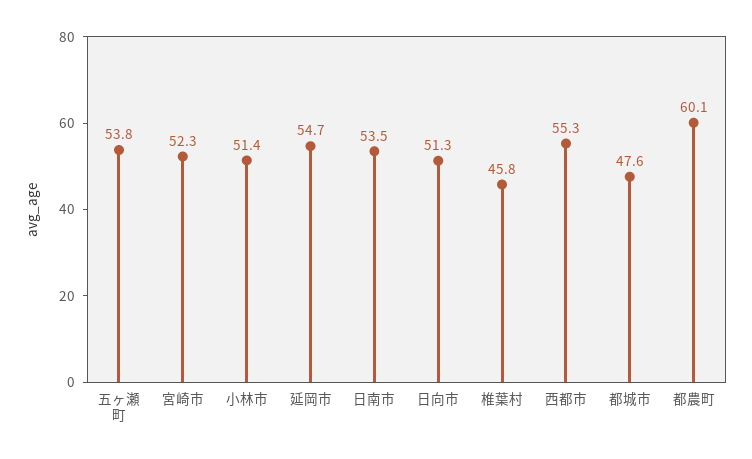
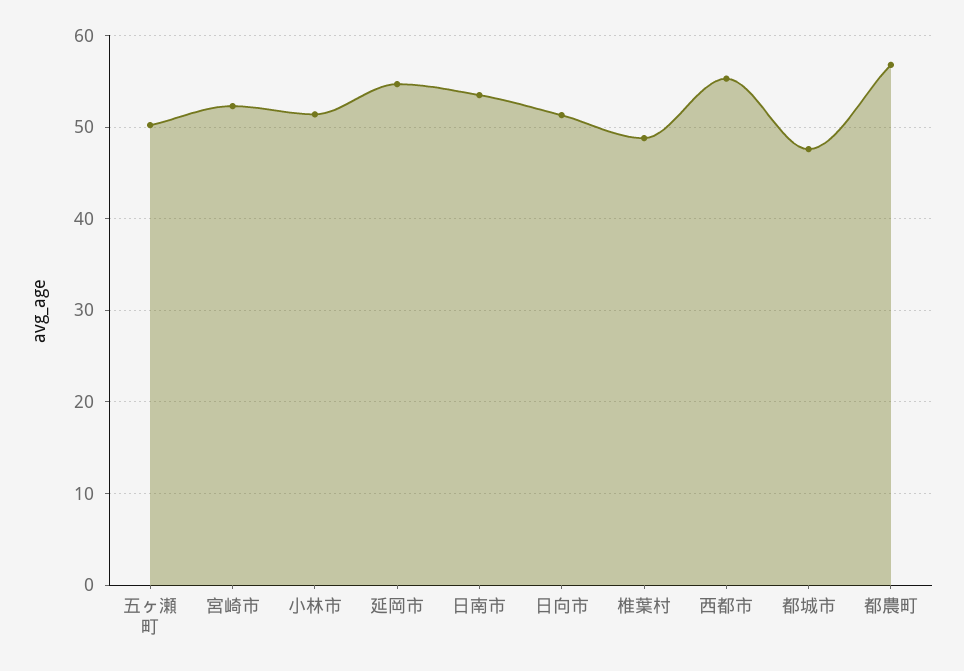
  {
-   "五ヶ瀬町": 53.8,
+   "五ヶ瀬町": 50,
    "宮崎市": 52.3,
    "小林市": 51.4,
    "延岡市": 54.7,
    "日南市": 53.5,
    "日向市": 51.3,
-   "椎葉村": 45.8,
+   "椎葉村": 49,
    "西都市": 55.3,
    "都城市": 47.6,
-   "都農町": 60.1
+   "都農町": 57
  }

